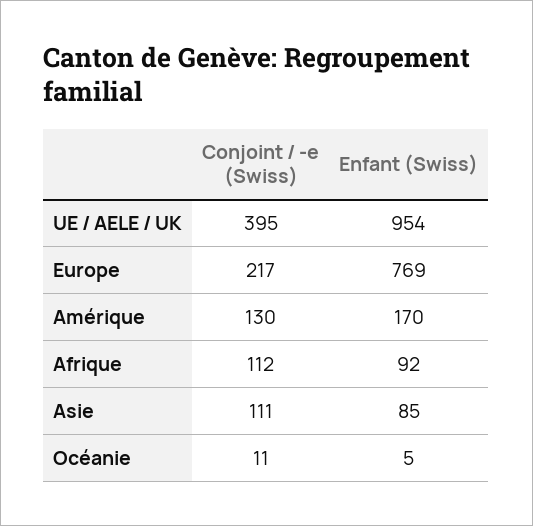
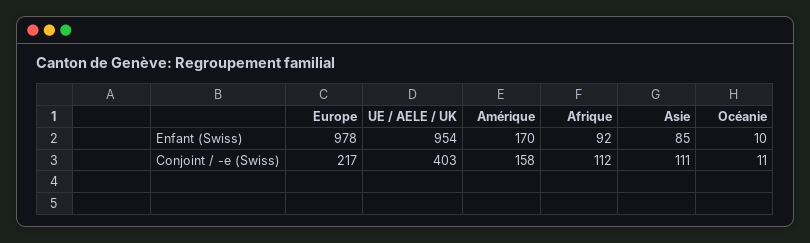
  {
    "Conjoint / -e (Swiss)": {
-     "UE / AELE / UK": 395,
+     "UE / AELE / UK": 403,
      "Europe": 217,
-     "Amérique": 130,
+     "Amérique": 158,
      "Afrique": 112,
      "Asie": 111,
      "Océanie": 11
    },
    "Enfant (Swiss)": {
      "UE / AELE / UK": 954,
-     "Europe": 769,
+     "Europe": 978,
      "Amérique": 170,
      "Afrique": 92,
      "Asie": 85,
-     "Océanie": 5
+     "Océanie": 10
    }
  }

